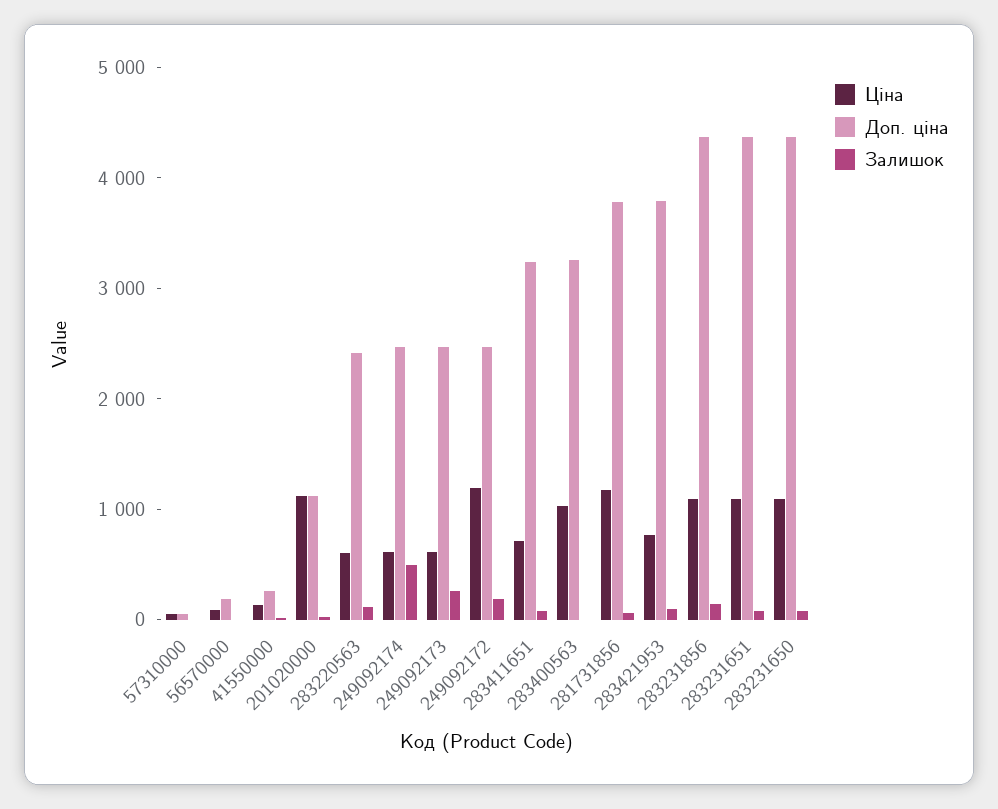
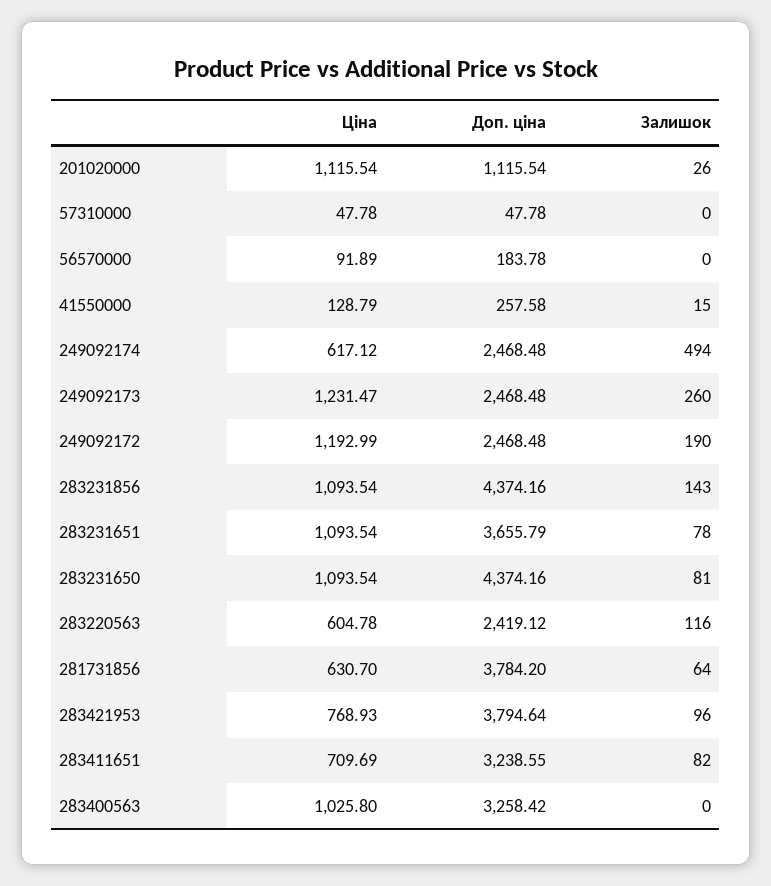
  {
    "Ціна": {
      "57310000": 47.78,
      "56570000": 91.89,
      "41550000": 128.79,
      "201020000": 1115.54,
      "283220563": 604.78,
      "249092174": 617.12,
-     "249092173": 600,
+     "249092173": 1231.47,
      "249092172": 1192.99,
      "283411651": 709.69,
      "283400563": 1025.8,
-     "281731856": 1200,
+     "281731856": 630.7,
      "283421953": 768.93,
      "283231856": 1093.54,
      "283231651": 1093.54,
      "283231650": 1093.54
    },
    "Доп. ціна": {
      "57310000": 47.78,
      "56570000": 183.78,
      "41550000": 257.58,
      "201020000": 1115.54,
      "283220563": 2419.12,
      "249092174": 2468.48,
      "249092173": 2468.48,
      "249092172": 2468.48,
      "283411651": 3238.55,
      "283400563": 3258.42,
      "281731856": 3784.2,
      "283421953": 3794.64,
      "283231856": 4374.16,
-     "283231651": 4400,
+     "283231651": 3655.79,
      "283231650": 4374.16
    },
    "Залишок": {
      "57310000": 0,
      "56570000": 0,
      "41550000": 15,
      "201020000": 26,
      "283220563": 116,
      "249092174": 494,
      "249092173": 260,
      "249092172": 190,
      "283411651": 82,
      "283400563": 0,
      "281731856": 64,
      "283421953": 96,
      "283231856": 143,
      "283231651": 78,
      "283231650": 81
    }
  }

